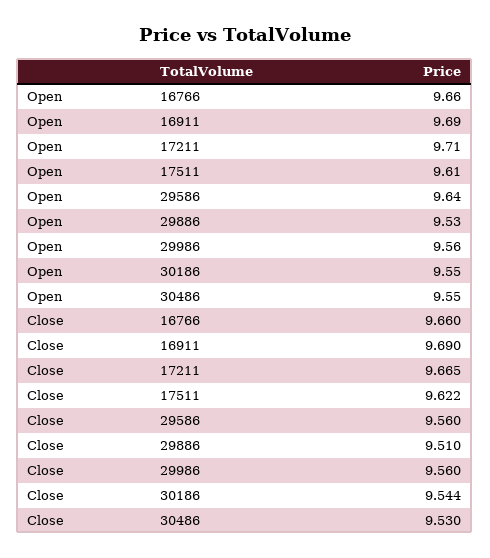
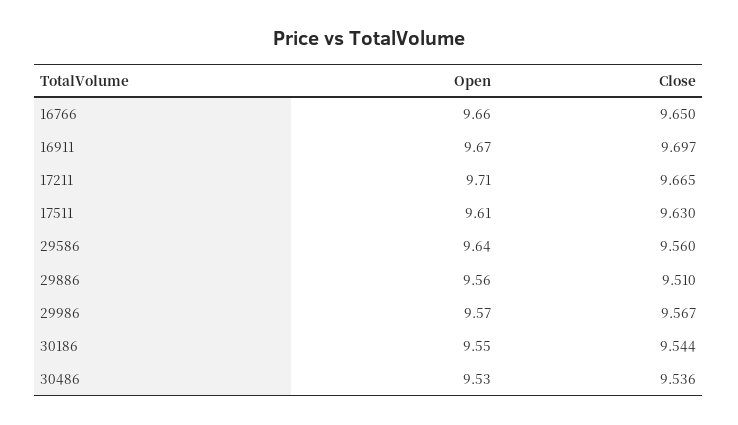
  {
    "Open": {
      "16766": 9.66,
-     "16911": 9.69,
+     "16911": 9.67,
      "17211": 9.71,
      "17511": 9.61,
      "29586": 9.64,
-     "29886": 9.53,
+     "29886": 9.56,
-     "29986": 9.56,
+     "29986": 9.57,
      "30186": 9.55,
-     "30486": 9.55
+     "30486": 9.53
    },
    "Close": {
-     "16766": 9.66,
+     "16766": 9.65,
-     "16911": 9.69,
+     "16911": 9.697,
      "17211": 9.665,
-     "17511": 9.622,
+     "17511": 9.63,
      "29586": 9.56,
      "29886": 9.51,
-     "29986": 9.56,
+     "29986": 9.567,
      "30186": 9.544,
-     "30486": 9.53
+     "30486": 9.536
    }
  }

